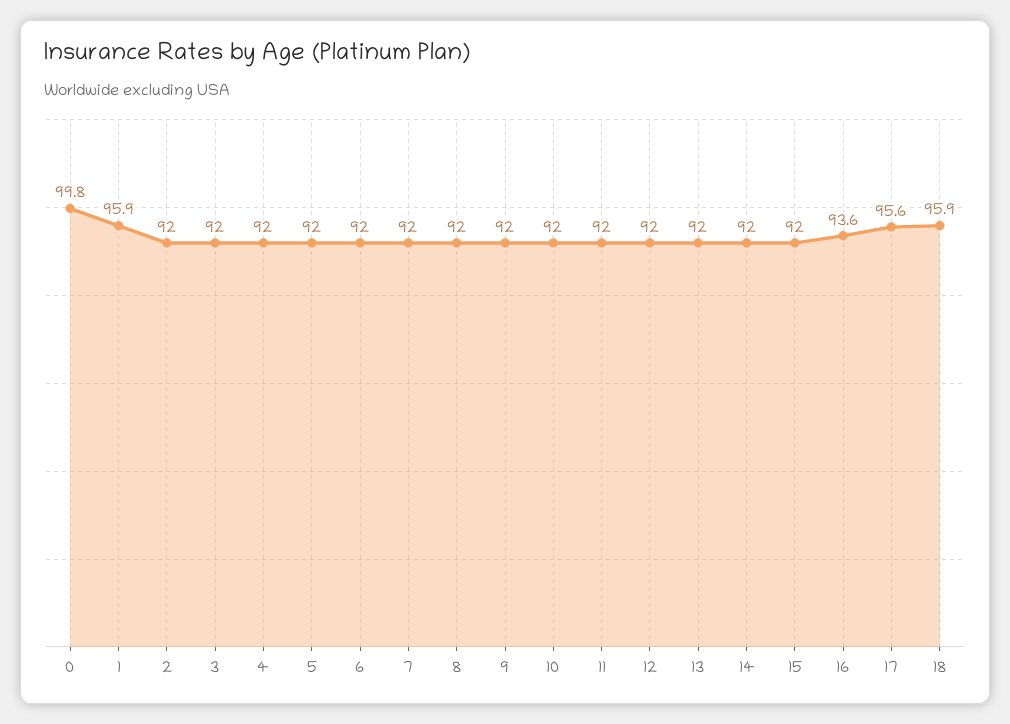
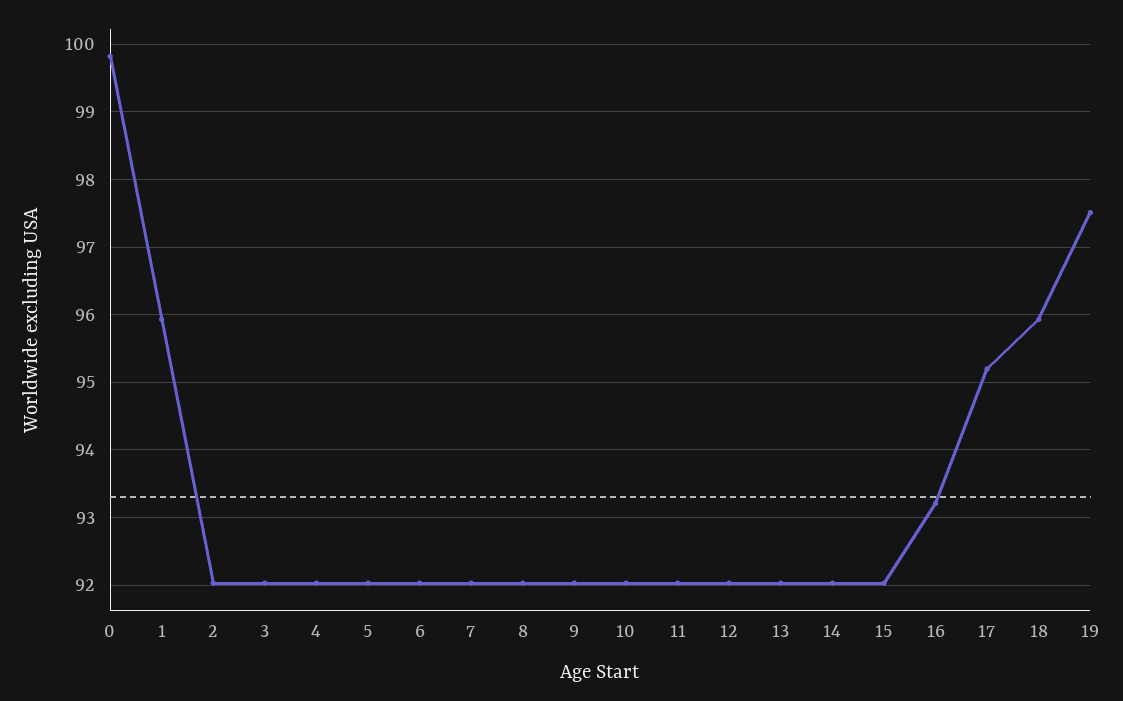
  {
    "0": 99.8,
    "1": 95.9,
    "2": 92,
    "3": 92,
    "4": 92,
    "5": 92,
    "6": 92,
    "7": 92,
    "8": 92,
    "9": 92,
    "10": 92,
    "11": 92,
    "12": 92,
    "13": 92,
    "14": 92,
    "15": 92,
-   "16": 93.6,
+   "16": 93.2,
-   "17": 95.6,
+   "17": 95.2,
-   "18": 95.9
+   "18": 95.9,
+   "19": 97.5
  }

